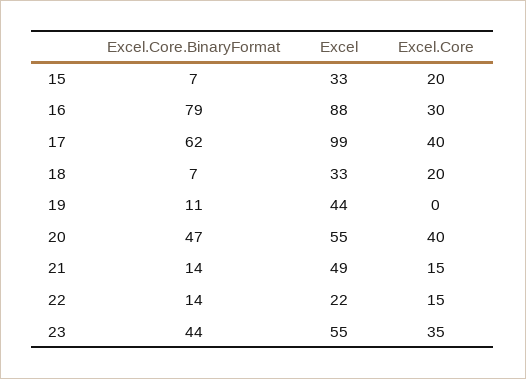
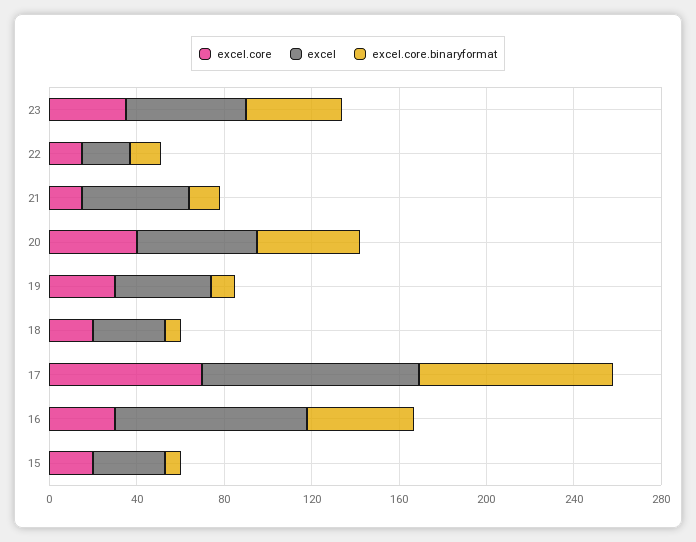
  {
    "Excel.Core.BinaryFormat": {
      "15": 7,
-     "16": 79,
+     "16": 50,
-     "17": 62,
+     "17": 90,
      "18": 7,
      "19": 11,
      "20": 47,
      "21": 14,
      "22": 14,
      "23": 44
    },
    "Excel": {
      "15": 33,
      "16": 88,
      "17": 99,
      "18": 33,
      "19": 44,
      "20": 55,
      "21": 49,
      "22": 22,
      "23": 55
    },
    "Excel.Core": {
      "15": 20,
      "16": 30,
-     "17": 40,
+     "17": 70,
      "18": 20,
-     "19": 0,
+     "19": 30,
      "20": 40,
      "21": 15,
      "22": 15,
      "23": 35
    }
  }

